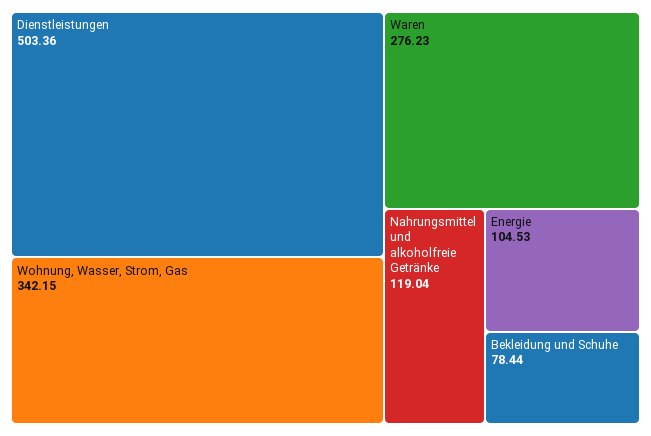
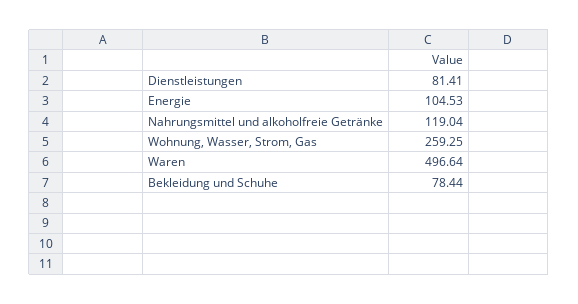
  {
-   "Dienstleistungen": 503.36,
+   "Dienstleistungen": 81.41,
-   "Wohnung, Wasser, Strom, Gas": 342.15,
+   "Wohnung, Wasser, Strom, Gas": 259.25,
-   "Waren": 276.23,
+   "Waren": 496.64,
    "Nahrungsmittel und alkoholfreie Getränke": 119.04,
    "Energie": 104.53,
    "Bekleidung und Schuhe": 78.44
  }

